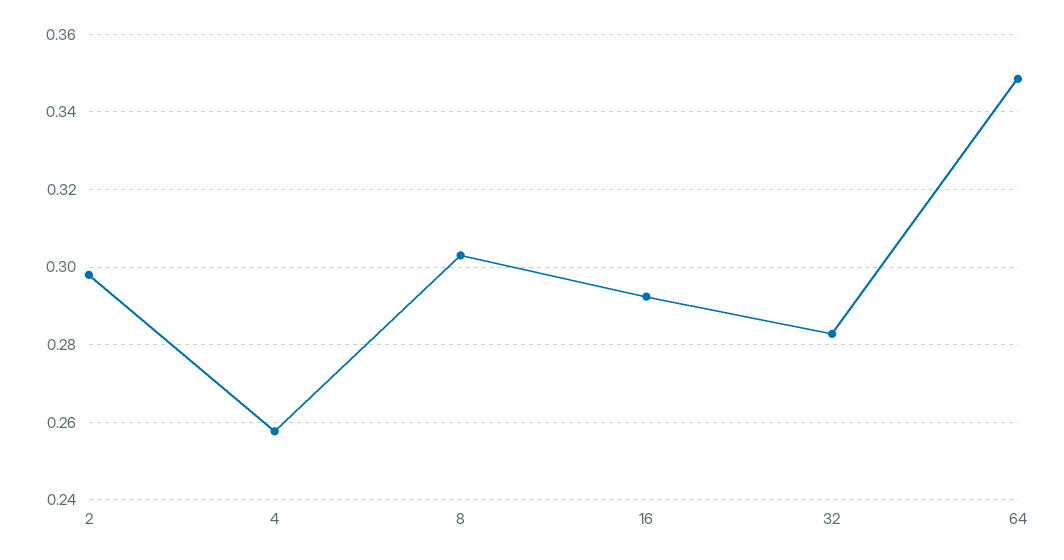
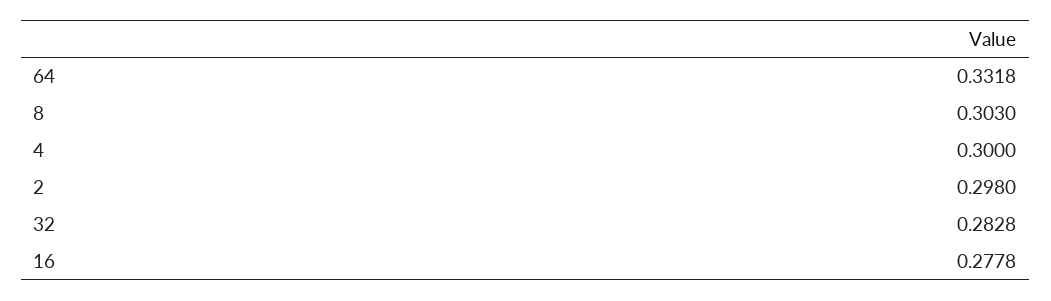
  {
    "2": 0.298,
-   "4": 0.258,
+   "4": 0.3,
    "8": 0.303,
-   "16": 0.292,
+   "16": 0.2778,
    "32": 0.2828,
-   "64": 0.348
+   "64": 0.3318
  }

